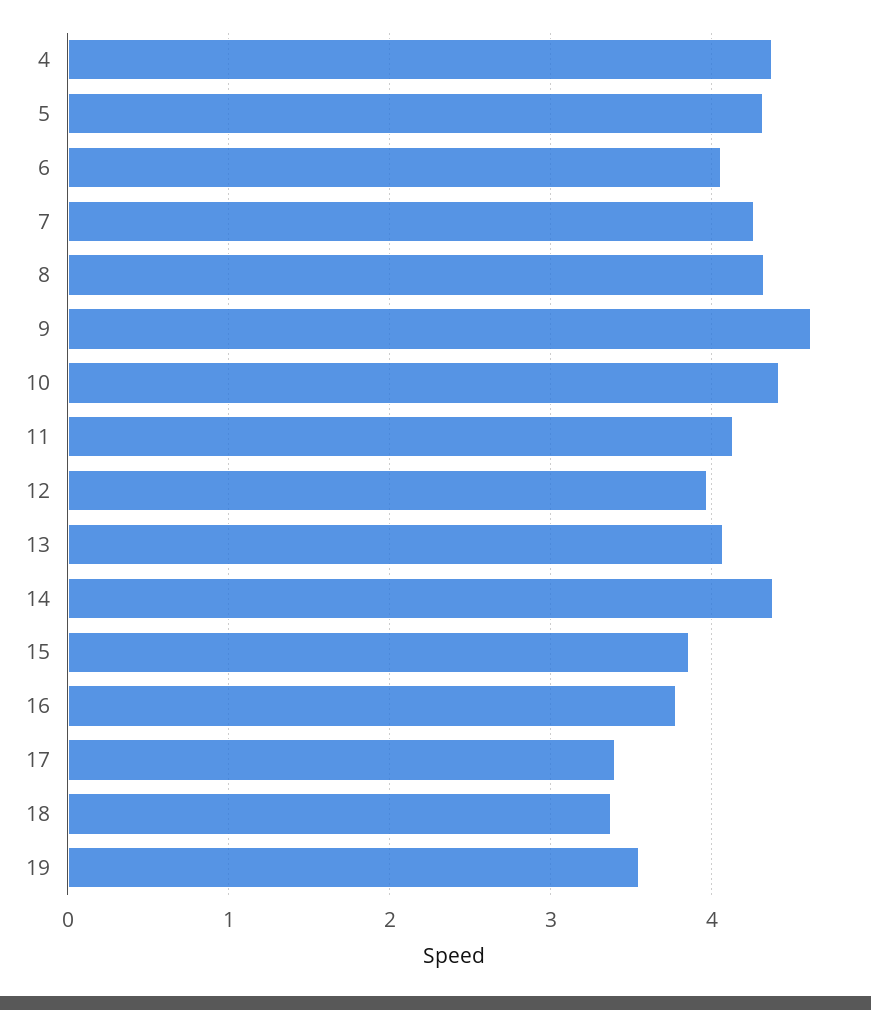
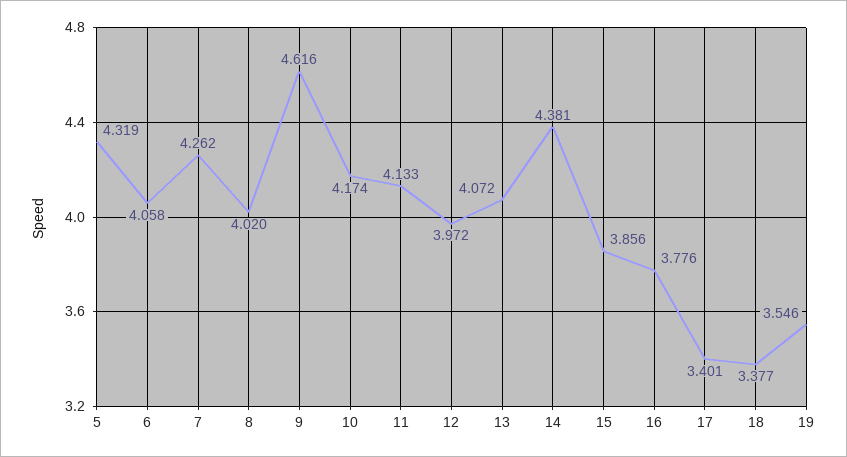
  {
-   "4": 4.4,
    "5": 4.319,
    "6": 4.058,
    "7": 4.262,
-   "8": 4.3,
+   "8": 4.02,
    "9": 4.616,
-   "10": 4.4,
+   "10": 4.174,
    "11": 4.133,
    "12": 3.972,
    "13": 4.072,
    "14": 4.381,
    "15": 3.856,
    "16": 3.776,
    "17": 3.401,
    "18": 3.377,
    "19": 3.546
  }

